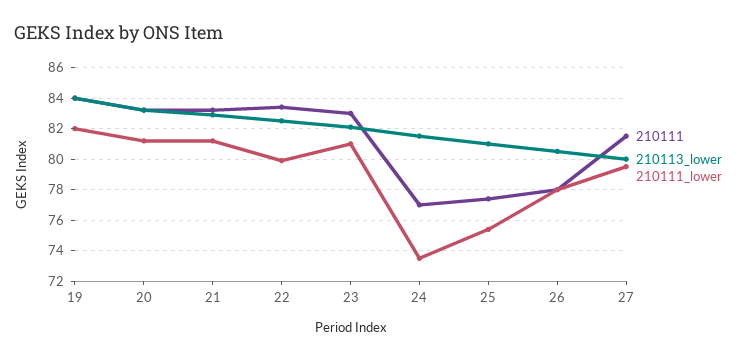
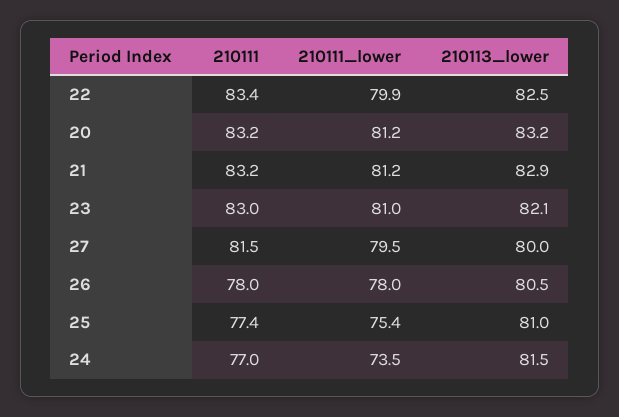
  {
    "210111": {
-     "19": 84,
      "20": 83.2,
      "21": 83.2,
      "22": 83.4,
      "23": 83,
      "24": 77,
      "25": 77.4,
      "26": 78,
      "27": 81.5
    },
    "210113_lower": {
-     "19": 84,
      "20": 83.2,
      "21": 82.9,
      "22": 82.5,
      "23": 82.1,
      "24": 81.5,
      "25": 81,
      "26": 80.5,
      "27": 80
    },
    "210111_lower": {
-     "19": 82,
      "20": 81.2,
      "21": 81.2,
      "22": 79.9,
      "23": 81,
      "24": 73.5,
      "25": 75.4,
      "26": 78,
      "27": 79.5
    }
  }

